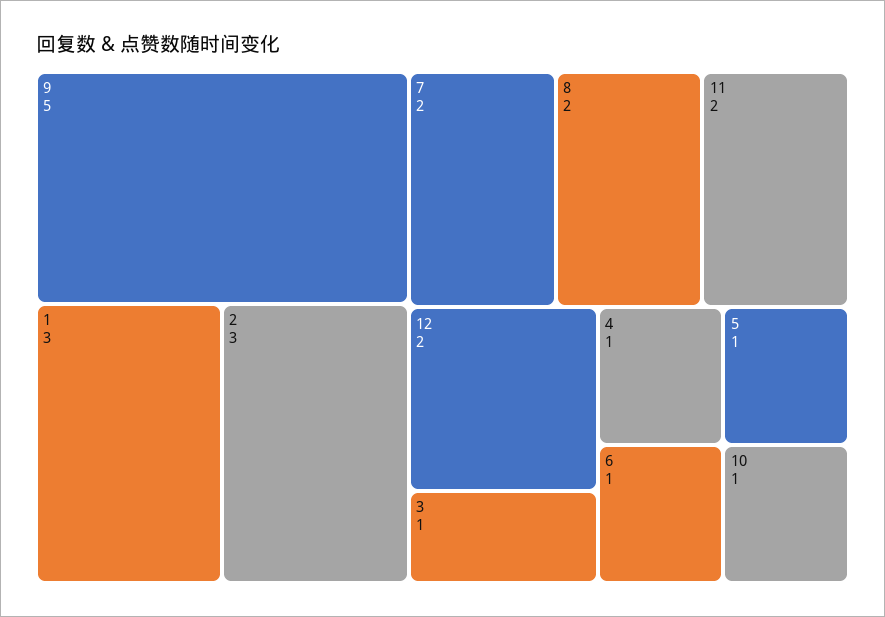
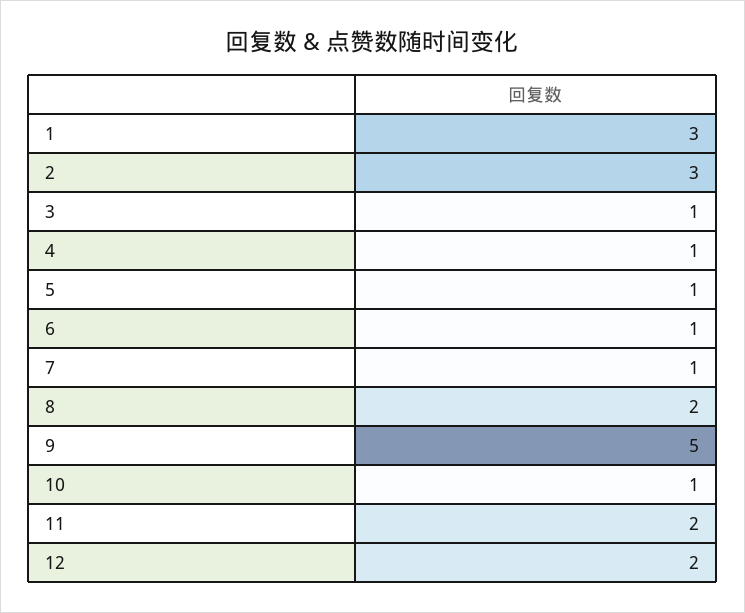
  {
    "9": 5,
    "1": 3,
    "2": 3,
-   "7": 2,
+   "7": 1,
    "8": 2,
    "11": 2,
    "12": 2,
    "3": 1,
    "4": 1,
    "5": 1,
    "6": 1,
    "10": 1
  }

